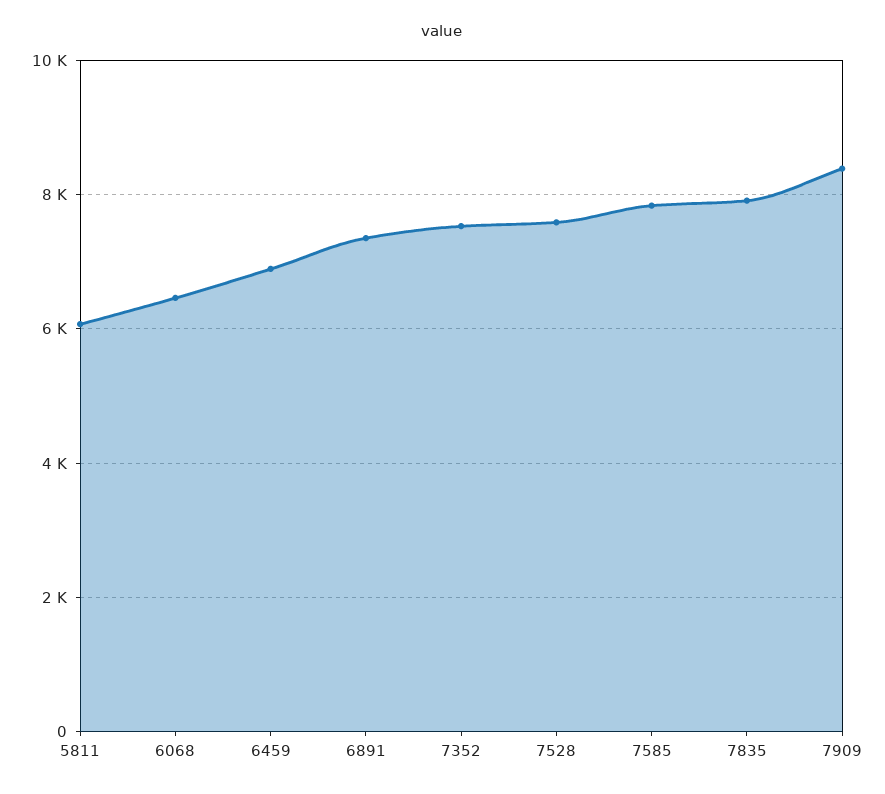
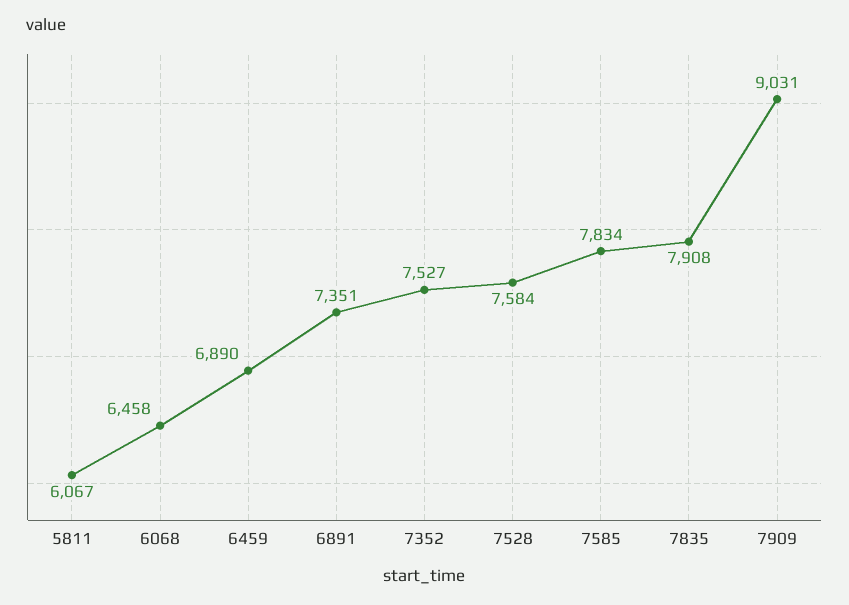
  {
    "5811": 6067,
    "6068": 6458,
    "6459": 6890,
    "6891": 7351,
    "7352": 7527,
    "7528": 7584,
    "7585": 7834,
    "7835": 7908,
-   "7909": 8400
+   "7909": 9031
  }

